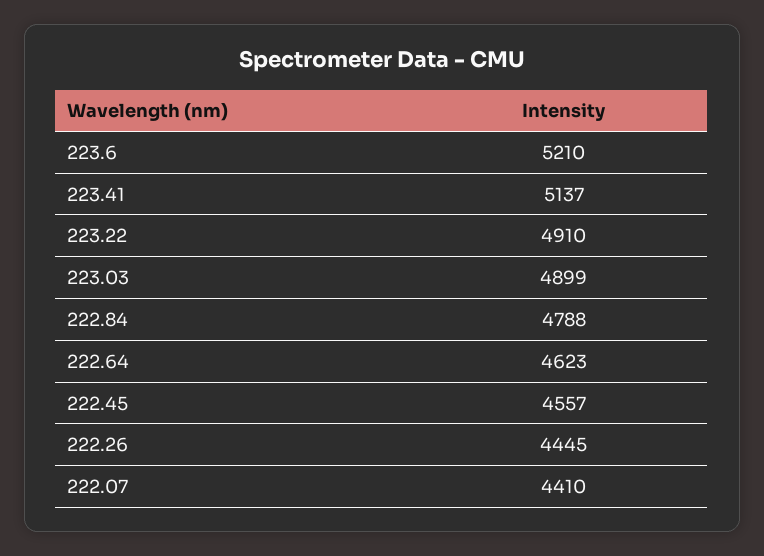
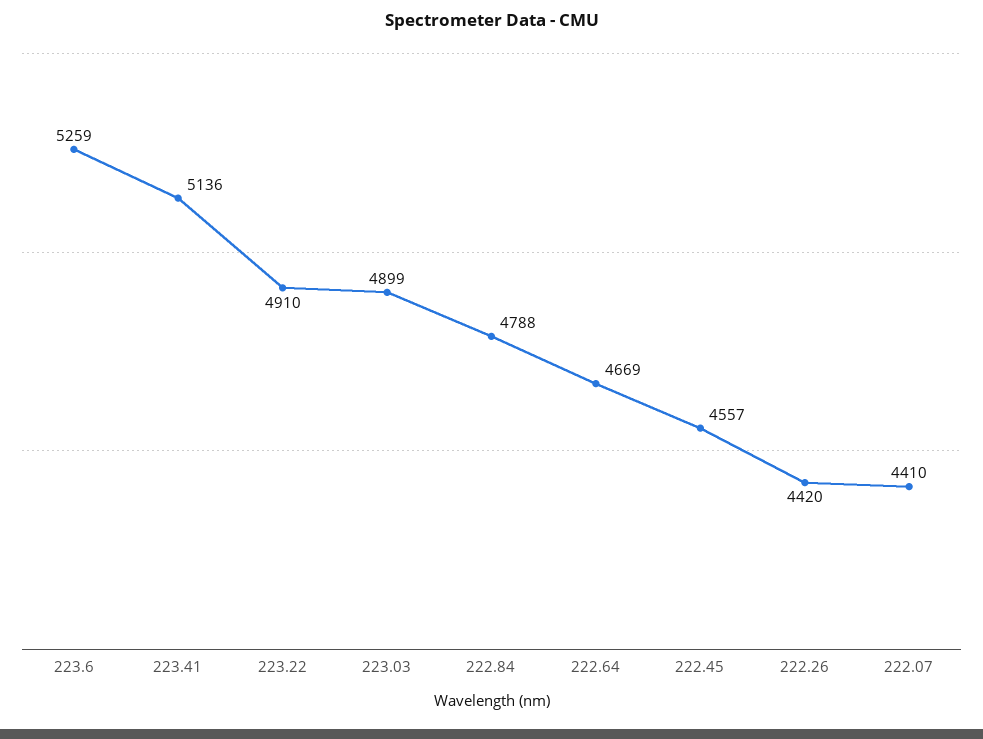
  {
-   "223.6": 5210,
+   "223.6": 5259,
-   "223.41": 5137,
+   "223.41": 5136,
    "223.22": 4910,
    "223.03": 4899,
    "222.84": 4788,
-   "222.64": 4623,
+   "222.64": 4669,
    "222.45": 4557,
-   "222.26": 4445,
+   "222.26": 4420,
    "222.07": 4410
  }

